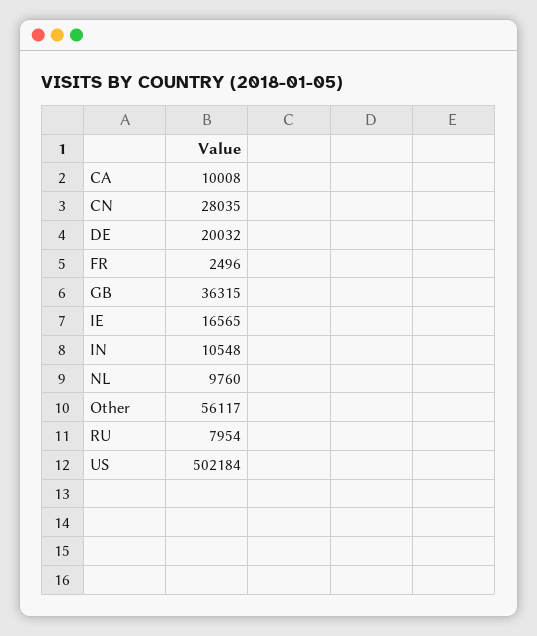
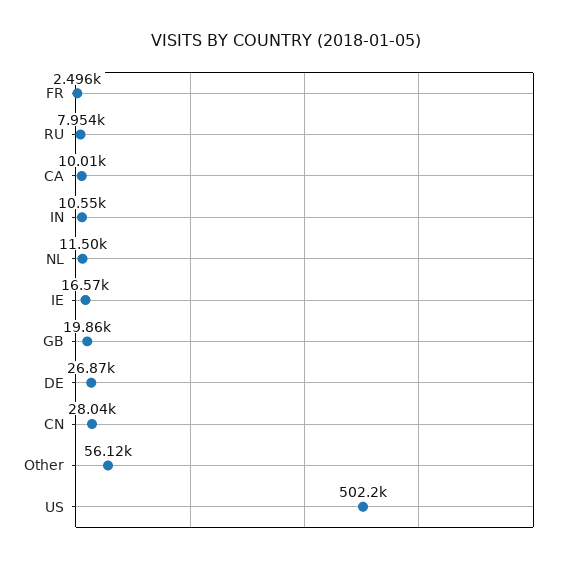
  {
    "CA": 10008,
    "CN": 28035,
-   "DE": 20032,
+   "DE": 26870,
    "FR": 2496,
-   "GB": 36315,
+   "GB": 19860,
    "IE": 16565,
    "IN": 10548,
-   "NL": 9760,
+   "NL": 11500,
    "Other": 56117,
    "RU": 7954,
    "US": 502184
  }

